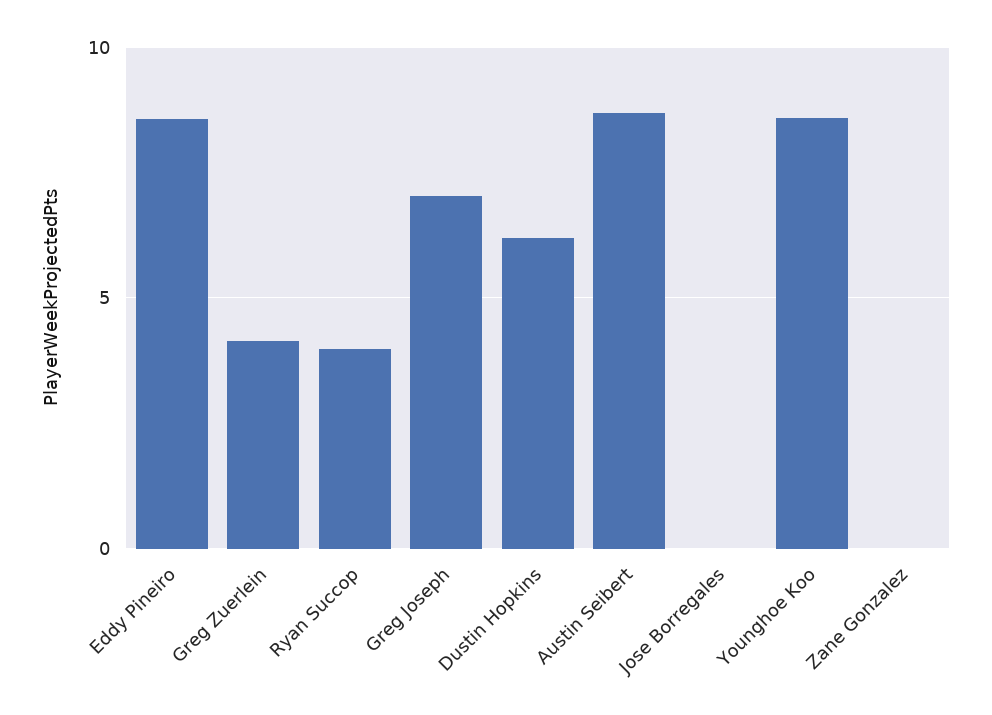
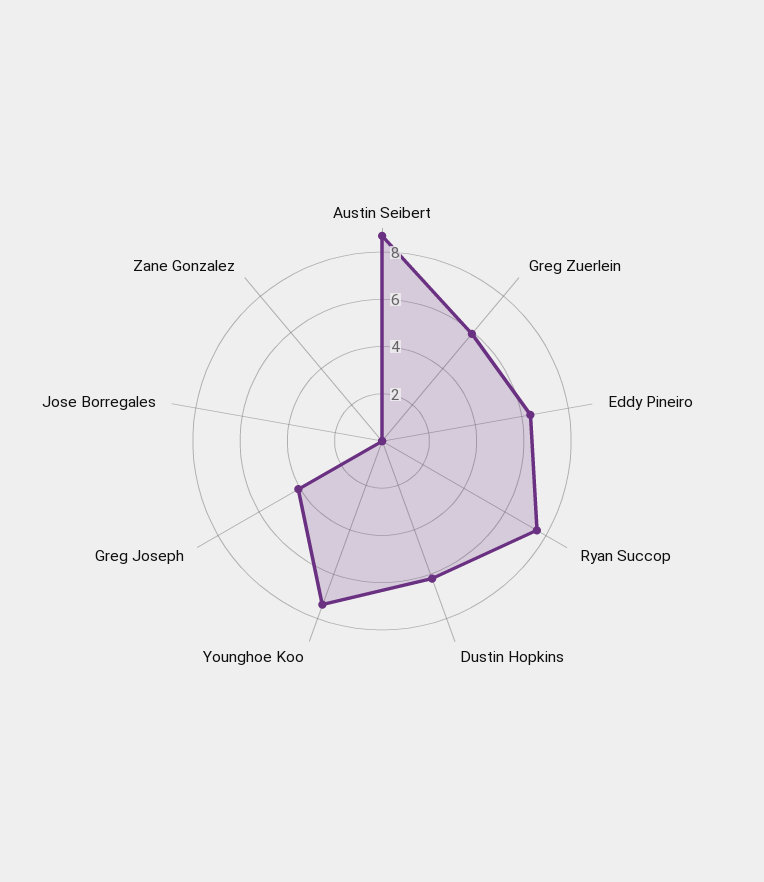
  {
-   "Eddy Pineiro": 8.5,
+   "Eddy Pineiro": 6.5,
-   "Greg Zuerlein": 4,
+   "Greg Zuerlein": 6,
-   "Ryan Succop": 4,
+   "Ryan Succop": 7.5,
-   "Greg Joseph": 7,
+   "Greg Joseph": 4,
    "Dustin Hopkins": 6,
    "Austin Seibert": 8.5,
    "Jose Borregales": 0,
-   "Younghoe Koo": 8.5,
+   "Younghoe Koo": 7.5,
    "Zane Gonzalez": 0
  }

